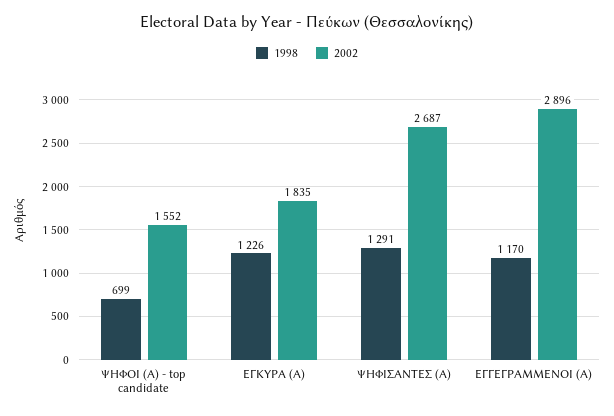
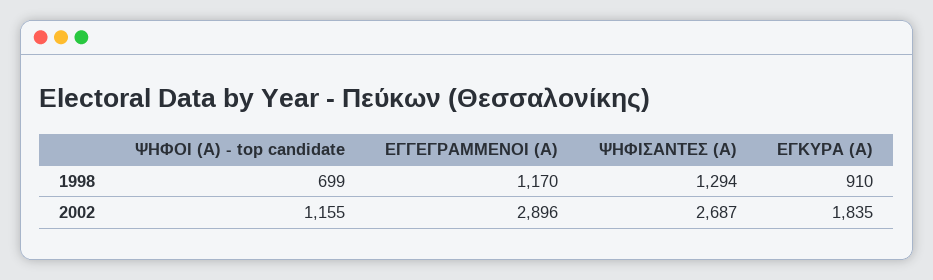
  {
    "1998": {
      "ΨΗΦΟΙ (Α) - top candidate": 699,
-     "ΕΓΚΥΡΑ (Α)": 1226,
+     "ΕΓΚΥΡΑ (Α)": 910,
-     "ΨΗΦΙΣΑΝΤΕΣ (Α)": 1291,
+     "ΨΗΦΙΣΑΝΤΕΣ (Α)": 1294,
      "ΕΓΓΕΓΡΑΜΜΕΝΟΙ (Α)": 1170
    },
    "2002": {
-     "ΨΗΦΟΙ (Α) - top candidate": 1552,
+     "ΨΗΦΟΙ (Α) - top candidate": 1155,
      "ΕΓΚΥΡΑ (Α)": 1835,
      "ΨΗΦΙΣΑΝΤΕΣ (Α)": 2687,
      "ΕΓΓΕΓΡΑΜΜΕΝΟΙ (Α)": 2896
    }
  }

